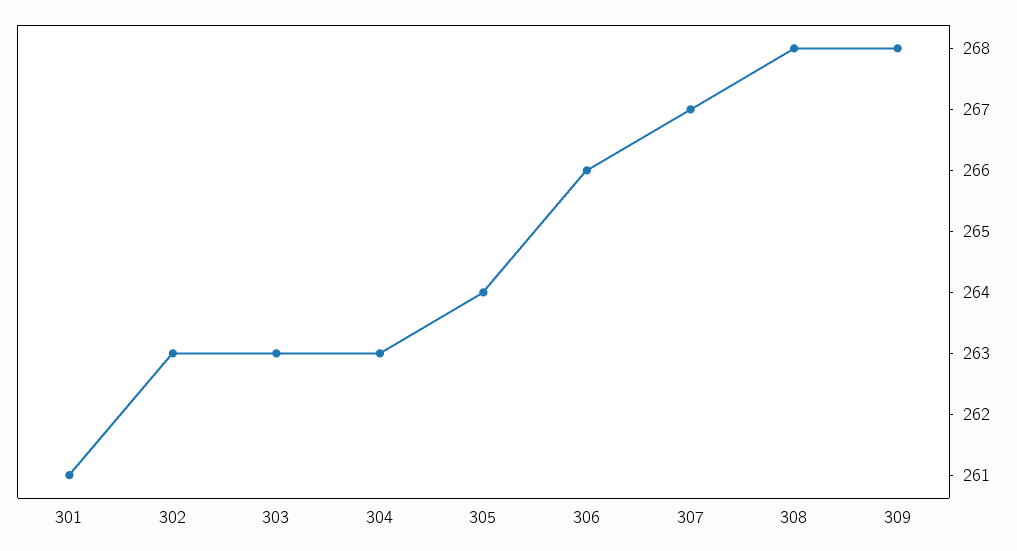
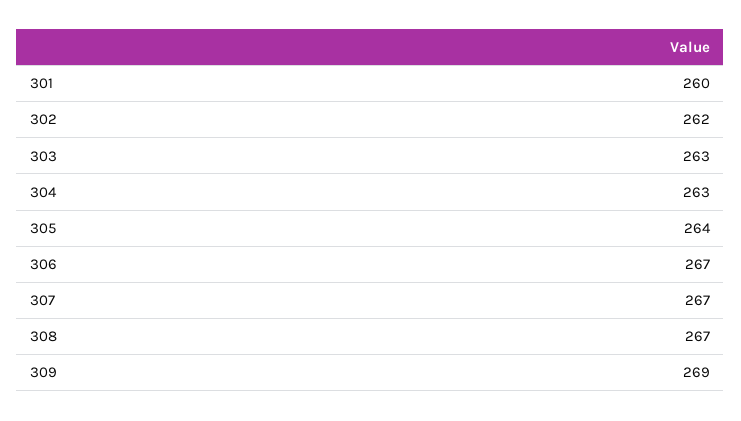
  {
-   "301": 261,
+   "301": 260,
-   "302": 263,
+   "302": 262,
    "303": 263,
    "304": 263,
    "305": 264,
-   "306": 266,
+   "306": 267,
    "307": 267,
-   "308": 268,
+   "308": 267,
-   "309": 268
+   "309": 269
  }

